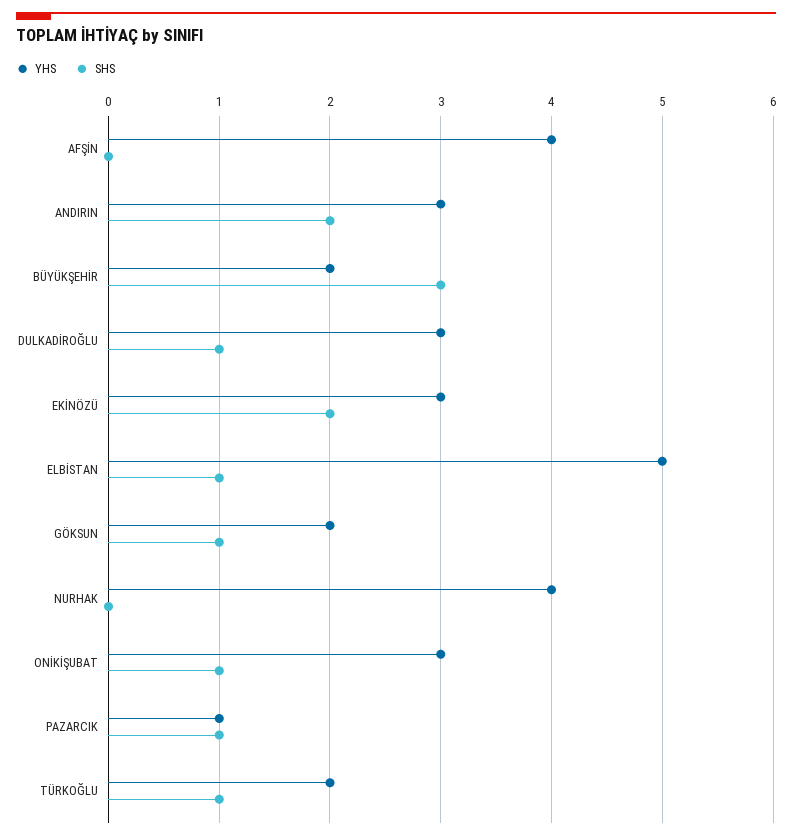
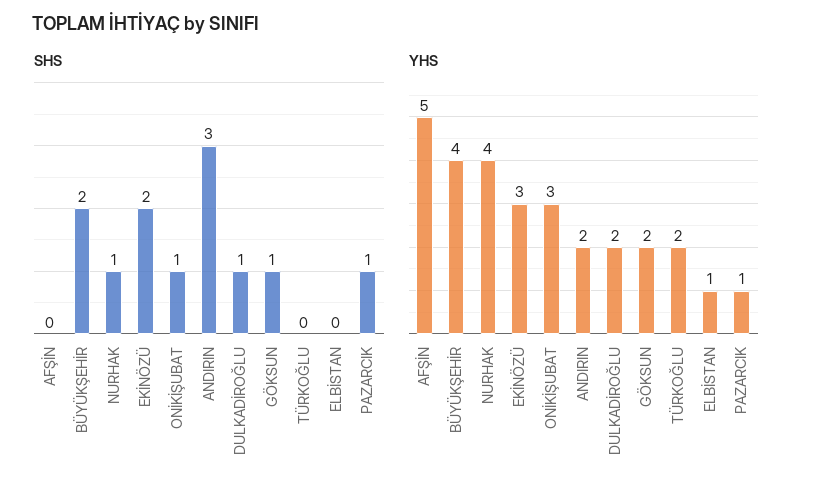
  {
    "YHS": {
-     "AFŞİN": 4,
+     "AFŞİN": 5,
-     "ANDIRIN": 3,
+     "ANDIRIN": 2,
-     "BÜYÜKŞEHİR": 2,
+     "BÜYÜKŞEHİR": 4,
-     "DULKADİROĞLU": 3,
+     "DULKADİROĞLU": 2,
      "EKİNÖZÜ": 3,
-     "ELBİSTAN": 5,
+     "ELBİSTAN": 1,
      "GÖKSUN": 2,
      "NURHAK": 4,
      "ONİKİŞUBAT": 3,
      "PAZARCIK": 1,
      "TÜRKOĞLU": 2
    },
    "SHS": {
      "AFŞİN": 0,
-     "ANDIRIN": 2,
+     "ANDIRIN": 3,
-     "BÜYÜKŞEHİR": 3,
+     "BÜYÜKŞEHİR": 2,
      "DULKADİROĞLU": 1,
      "EKİNÖZÜ": 2,
-     "ELBİSTAN": 1,
+     "ELBİSTAN": 0,
      "GÖKSUN": 1,
-     "NURHAK": 0,
+     "NURHAK": 1,
      "ONİKİŞUBAT": 1,
      "PAZARCIK": 1,
-     "TÜRKOĞLU": 1
+     "TÜRKOĞLU": 0
    }
  }

